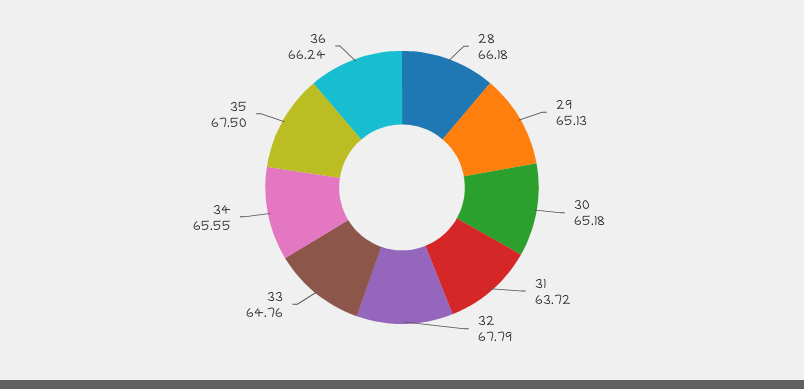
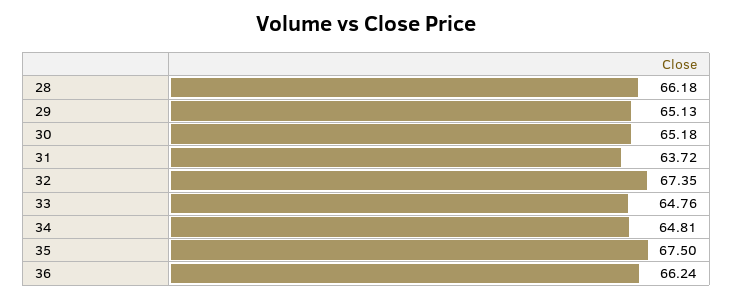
  {
    "28": 66.18,
    "29": 65.13,
    "30": 65.18,
    "31": 63.72,
-   "32": 67.79,
+   "32": 67.35,
    "33": 64.76,
-   "34": 65.55,
+   "34": 64.81,
    "35": 67.5,
    "36": 66.24
  }

